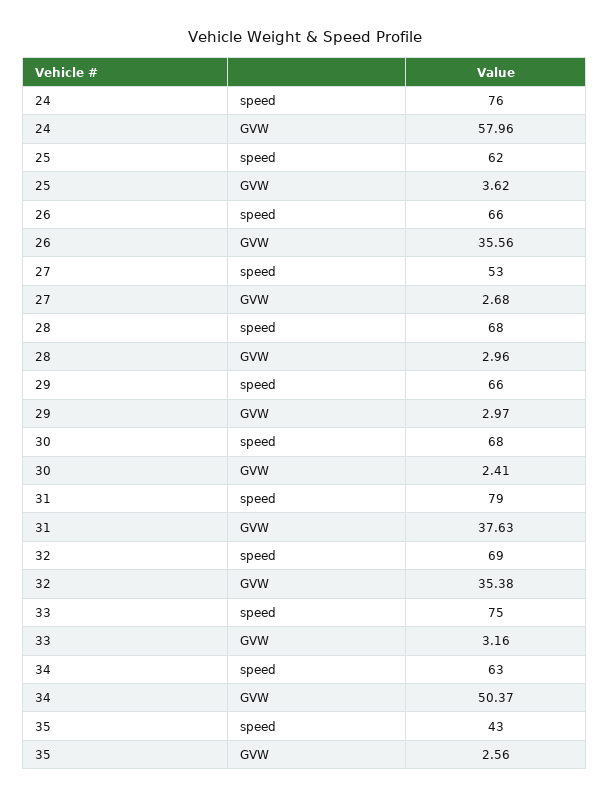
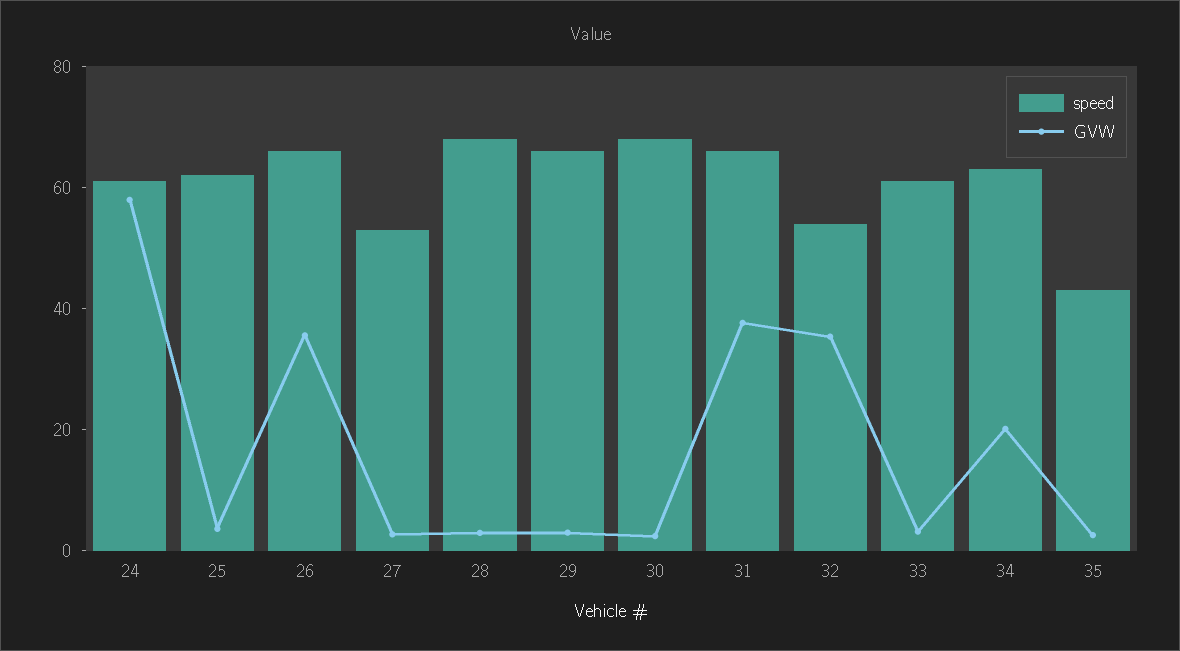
  {
    "speed": {
-     "24": 76,
+     "24": 60,
      "25": 62,
      "26": 66,
      "27": 53,
      "28": 68,
      "29": 66,
      "30": 68,
-     "31": 79,
+     "31": 65,
-     "32": 69,
+     "32": 55,
-     "33": 75,
+     "33": 60,
      "34": 63,
      "35": 43
    },
    "GVW": {
      "24": 57.96,
      "25": 3.62,
      "26": 35.56,
      "27": 2.68,
      "28": 2.96,
      "29": 2.97,
      "30": 2.41,
      "31": 37.63,
      "32": 35.38,
      "33": 3.16,
-     "34": 50.37,
+     "34": 20,
      "35": 2.56
    }
  }

